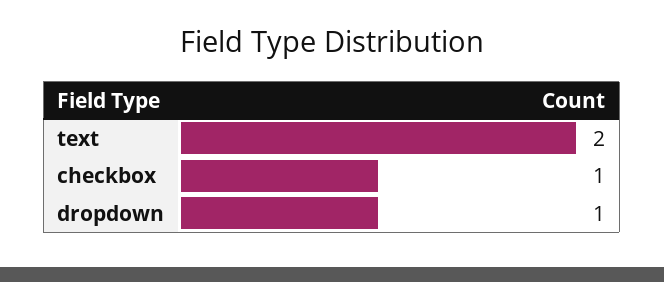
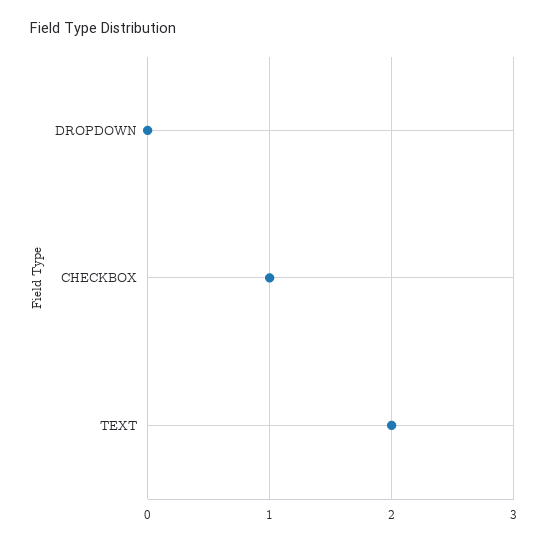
  {
    "text": 2,
    "checkbox": 1,
-   "dropdown": 1
+   "dropdown": 0
  }

